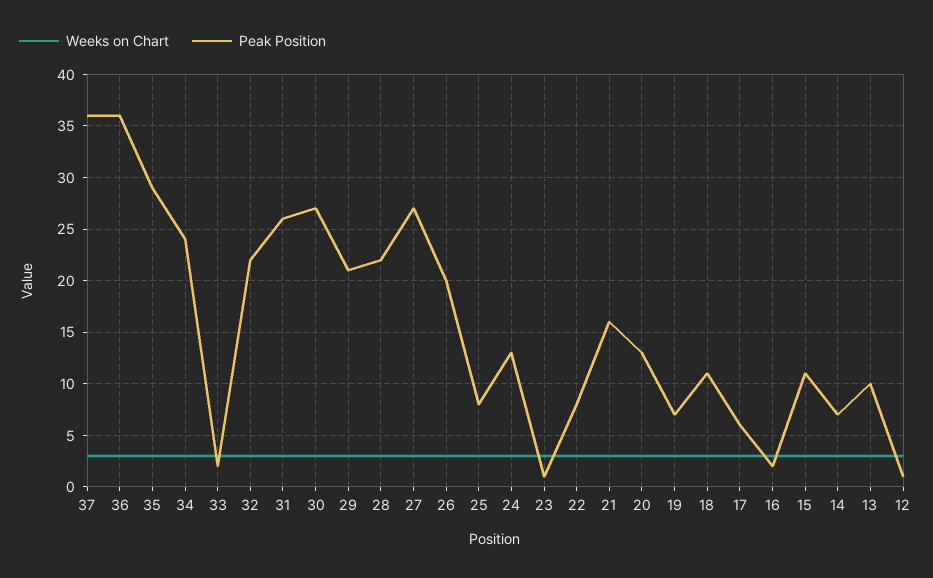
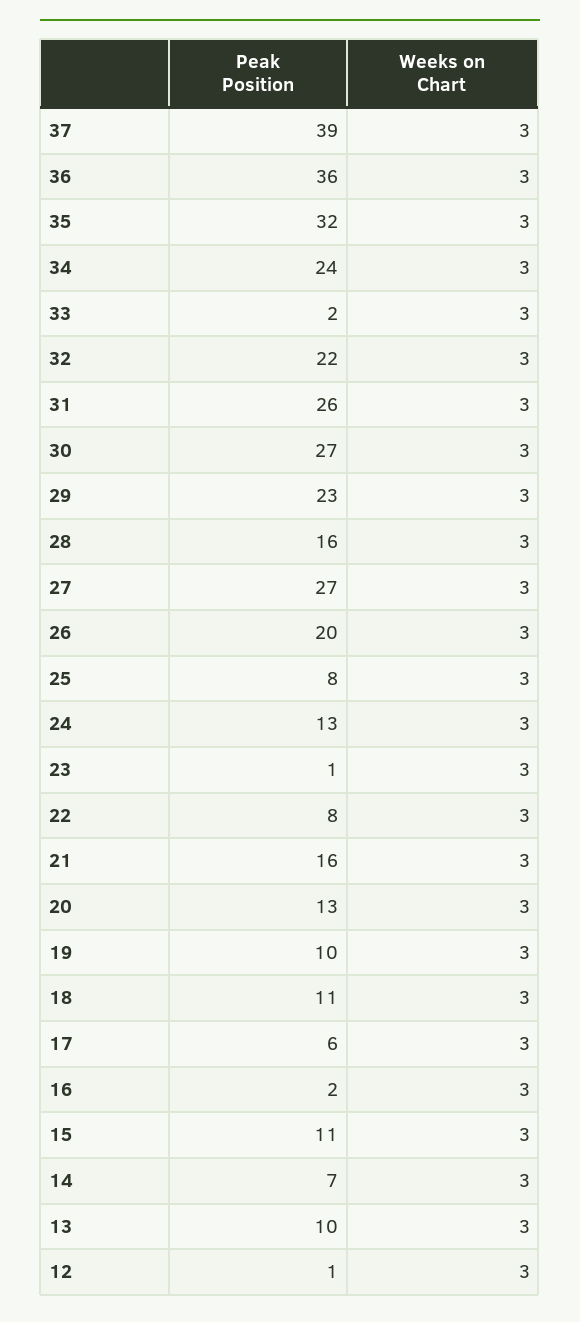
  {
    "Weeks on Chart": {
      "37": 3,
      "36": 3,
      "35": 3,
      "34": 3,
      "33": 3,
      "32": 3,
      "31": 3,
      "30": 3,
      "29": 3,
      "28": 3,
      "27": 3,
      "26": 3,
      "25": 3,
      "24": 3,
      "23": 3,
      "22": 3,
      "21": 3,
      "20": 3,
      "19": 3,
      "18": 3,
      "17": 3,
      "16": 3,
      "15": 3,
      "14": 3,
      "13": 3,
      "12": 3
    },
    "Peak Position": {
-     "37": 36,
+     "37": 39,
      "36": 36,
-     "35": 29,
+     "35": 32,
      "34": 24,
      "33": 2,
      "32": 22,
      "31": 26,
      "30": 27,
-     "29": 21,
+     "29": 23,
-     "28": 22,
+     "28": 16,
      "27": 27,
      "26": 20,
      "25": 8,
      "24": 13,
      "23": 1,
      "22": 8,
      "21": 16,
      "20": 13,
-     "19": 7,
+     "19": 10,
      "18": 11,
      "17": 6,
      "16": 2,
      "15": 11,
      "14": 7,
      "13": 10,
      "12": 1
    }
  }

